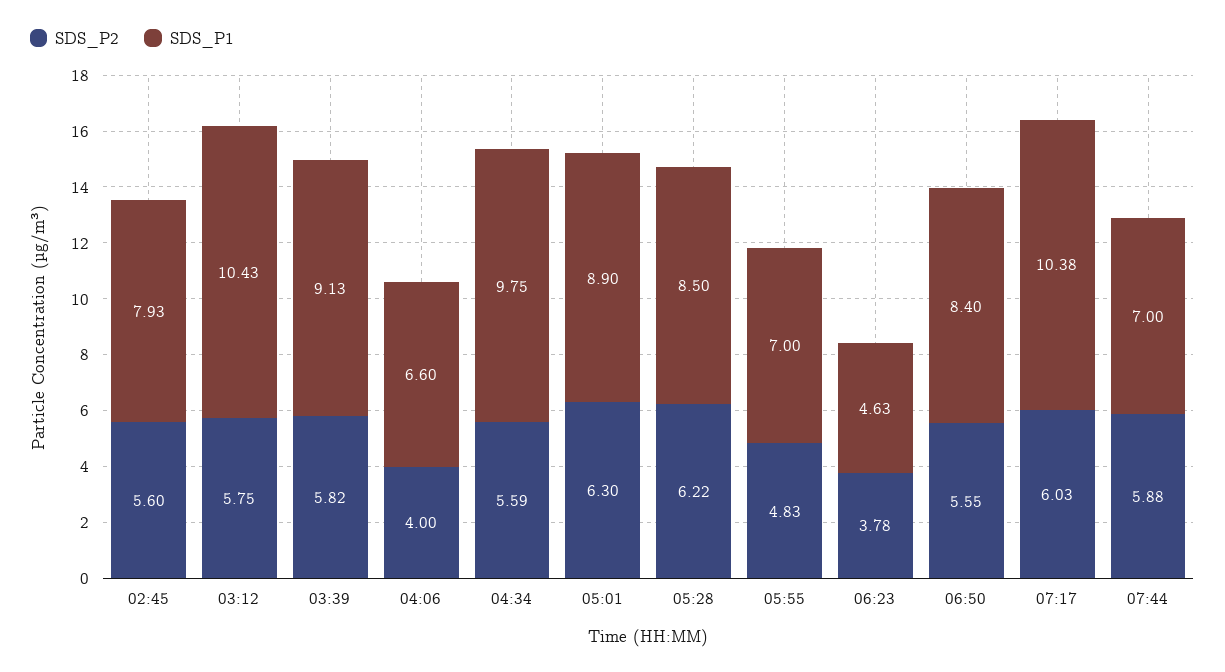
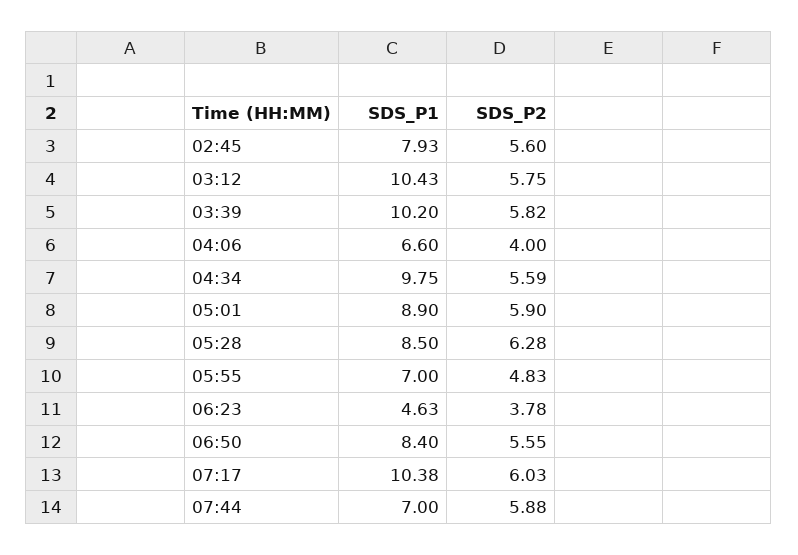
  {
    "SDS_P2": {
      "02:45": 5.6,
      "03:12": 5.75,
      "03:39": 5.82,
      "04:06": 4,
      "04:34": 5.59,
-     "05:01": 6.3,
+     "05:01": 5.9,
-     "05:28": 6.22,
+     "05:28": 6.28,
      "05:55": 4.83,
      "06:23": 3.78,
      "06:50": 5.55,
      "07:17": 6.03,
      "07:44": 5.88
    },
    "SDS_P1": {
      "02:45": 7.93,
      "03:12": 10.43,
-     "03:39": 9.13,
+     "03:39": 10.2,
      "04:06": 6.6,
      "04:34": 9.75,
      "05:01": 8.9,
      "05:28": 8.5,
      "05:55": 7,
      "06:23": 4.63,
      "06:50": 8.4,
      "07:17": 10.38,
      "07:44": 7
    }
  }

